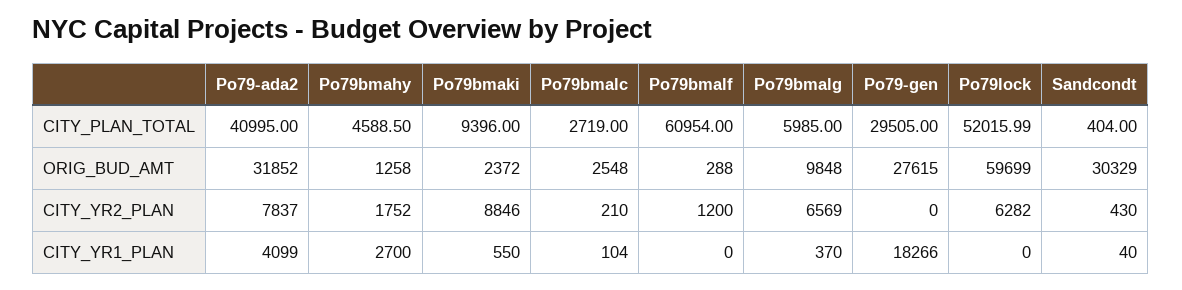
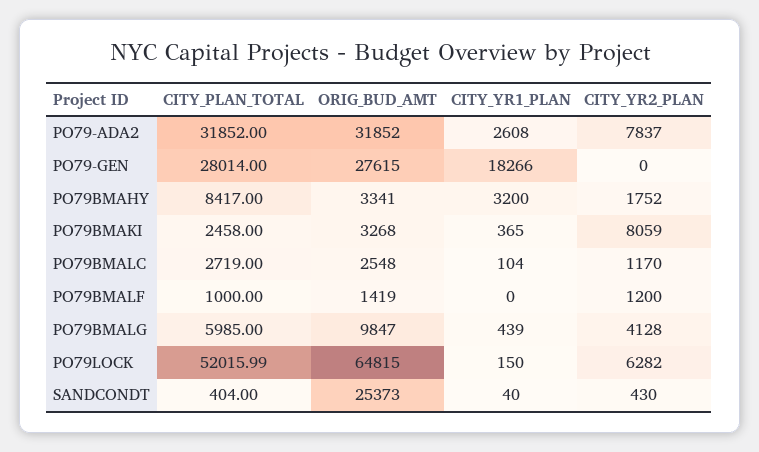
  {
    "Po79-ada2": {
-     "CITY_PLAN_TOTAL": 40995,
+     "CITY_PLAN_TOTAL": 31852,
      "ORIG_BUD_AMT": 31852,
      "CITY_YR2_PLAN": 7837,
-     "CITY_YR1_PLAN": 4099
+     "CITY_YR1_PLAN": 2608
    },
    "Po79bmahy": {
-     "CITY_PLAN_TOTAL": 4588.5,
+     "CITY_PLAN_TOTAL": 8417,
-     "ORIG_BUD_AMT": 1258,
+     "ORIG_BUD_AMT": 3341,
      "CITY_YR2_PLAN": 1752,
-     "CITY_YR1_PLAN": 2700
+     "CITY_YR1_PLAN": 3200
    },
    "Po79bmaki": {
-     "CITY_PLAN_TOTAL": 9396,
+     "CITY_PLAN_TOTAL": 2458,
-     "ORIG_BUD_AMT": 2372,
+     "ORIG_BUD_AMT": 3268,
-     "CITY_YR2_PLAN": 8846,
+     "CITY_YR2_PLAN": 8059,
-     "CITY_YR1_PLAN": 550
+     "CITY_YR1_PLAN": 365
    },
    "Po79bmalc": {
      "CITY_PLAN_TOTAL": 2719,
      "ORIG_BUD_AMT": 2548,
-     "CITY_YR2_PLAN": 210,
+     "CITY_YR2_PLAN": 1170,
      "CITY_YR1_PLAN": 104
    },
    "Po79bmalf": {
-     "CITY_PLAN_TOTAL": 60954,
+     "CITY_PLAN_TOTAL": 1000,
-     "ORIG_BUD_AMT": 288,
+     "ORIG_BUD_AMT": 1419,
      "CITY_YR2_PLAN": 1200,
      "CITY_YR1_PLAN": 0
    },
    "Po79bmalg": {
      "CITY_PLAN_TOTAL": 5985,
-     "ORIG_BUD_AMT": 9848,
+     "ORIG_BUD_AMT": 9847,
-     "CITY_YR2_PLAN": 6569,
+     "CITY_YR2_PLAN": 4128,
-     "CITY_YR1_PLAN": 370
+     "CITY_YR1_PLAN": 439
    },
    "Po79-gen": {
-     "CITY_PLAN_TOTAL": 29505,
+     "CITY_PLAN_TOTAL": 28014,
      "ORIG_BUD_AMT": 27615,
      "CITY_YR2_PLAN": 0,
      "CITY_YR1_PLAN": 18266
    },
    "Po79lock": {
      "CITY_PLAN_TOTAL": 52015.99,
-     "ORIG_BUD_AMT": 59699,
+     "ORIG_BUD_AMT": 64815,
      "CITY_YR2_PLAN": 6282,
-     "CITY_YR1_PLAN": 0
+     "CITY_YR1_PLAN": 150
    },
    "Sandcondt": {
      "CITY_PLAN_TOTAL": 404,
-     "ORIG_BUD_AMT": 30329,
+     "ORIG_BUD_AMT": 25373,
      "CITY_YR2_PLAN": 430,
      "CITY_YR1_PLAN": 40
    }
  }

